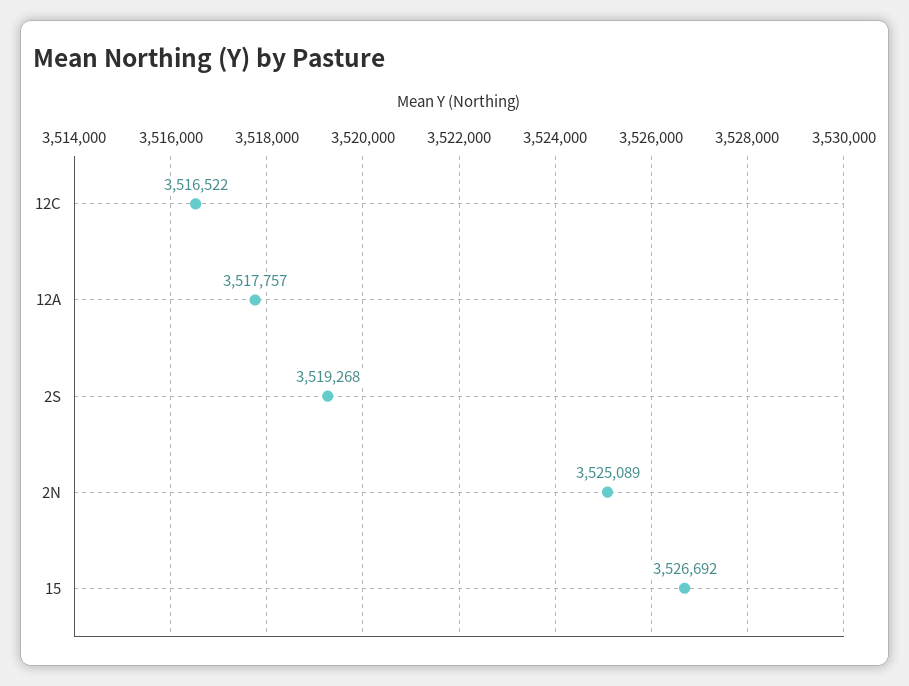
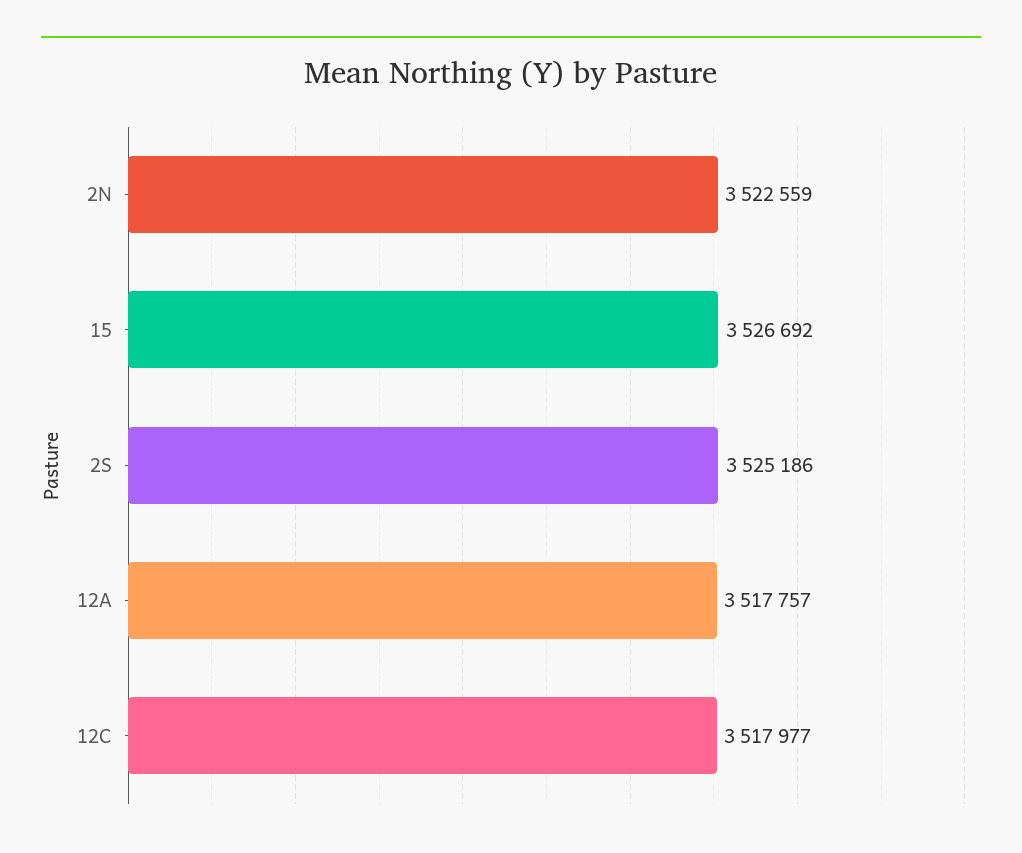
  {
-   "12C": 3516522,
+   "12C": 3517977,
    "12A": 3517757,
-   "2S": 3519268,
+   "2S": 3525186,
-   "2N": 3525089,
+   "2N": 3522559,
    "15": 3526692
  }

